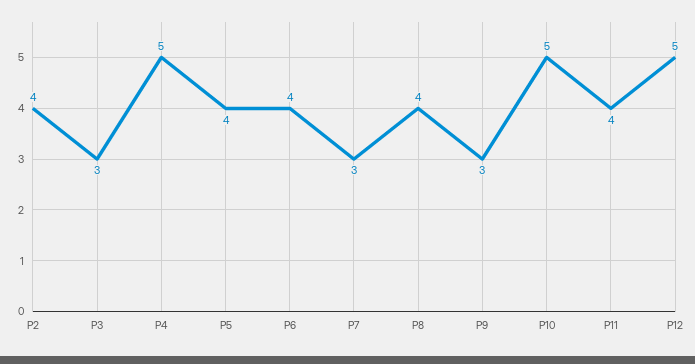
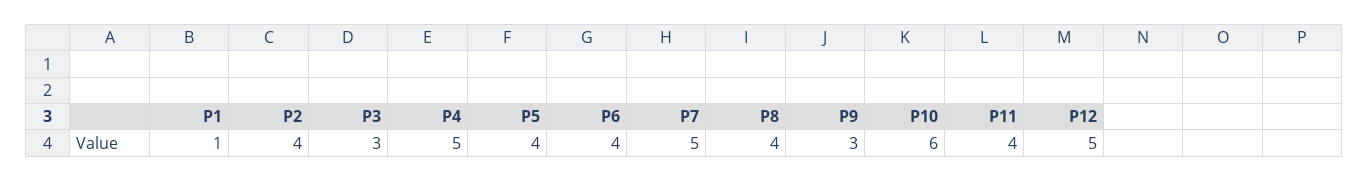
  {
    "P2": 4,
    "P3": 3,
    "P4": 5,
    "P5": 4,
    "P6": 4,
-   "P7": 3,
+   "P7": 5,
    "P8": 4,
    "P9": 3,
-   "P10": 5,
+   "P10": 6,
    "P11": 4,
-   "P12": 5
+   "P12": 5,
+   "P1": 1
  }

